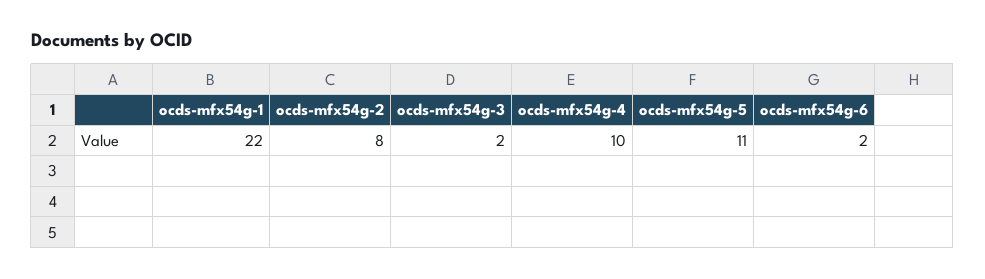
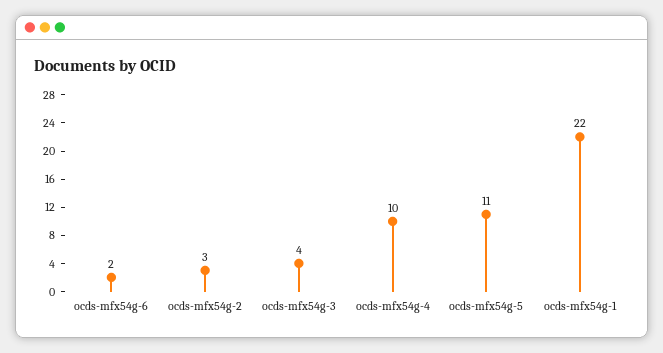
  {
    "ocds-mfx54g-1": 22,
-   "ocds-mfx54g-2": 8,
+   "ocds-mfx54g-2": 3,
-   "ocds-mfx54g-3": 2,
+   "ocds-mfx54g-3": 4,
    "ocds-mfx54g-4": 10,
    "ocds-mfx54g-5": 11,
    "ocds-mfx54g-6": 2
  }

